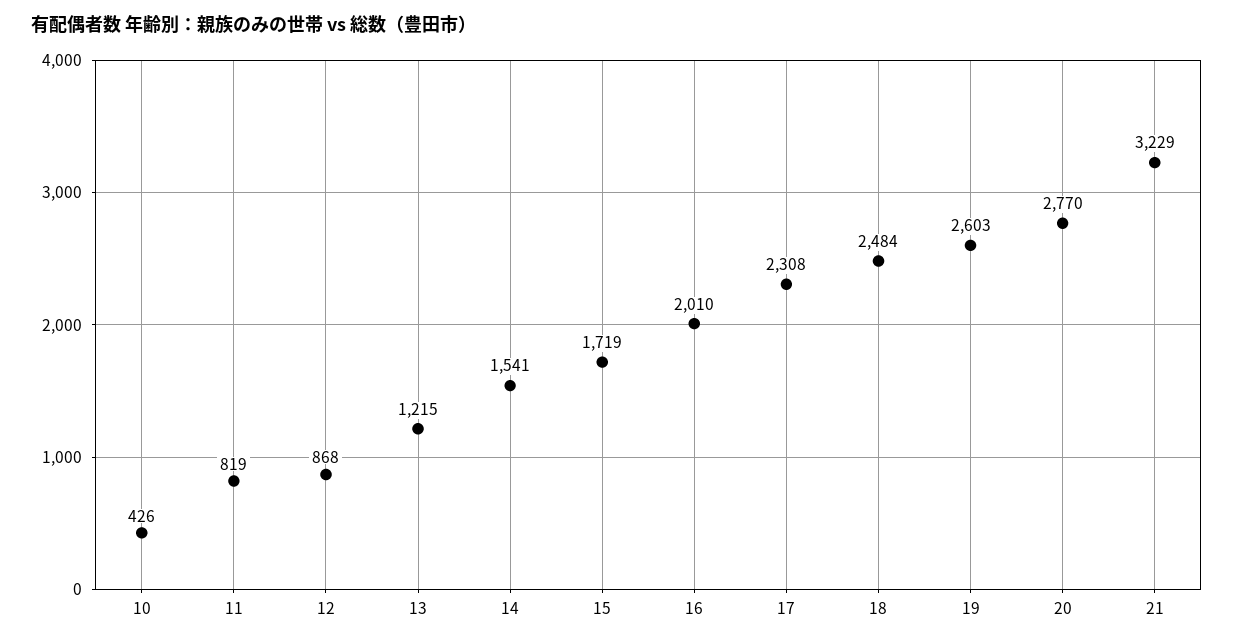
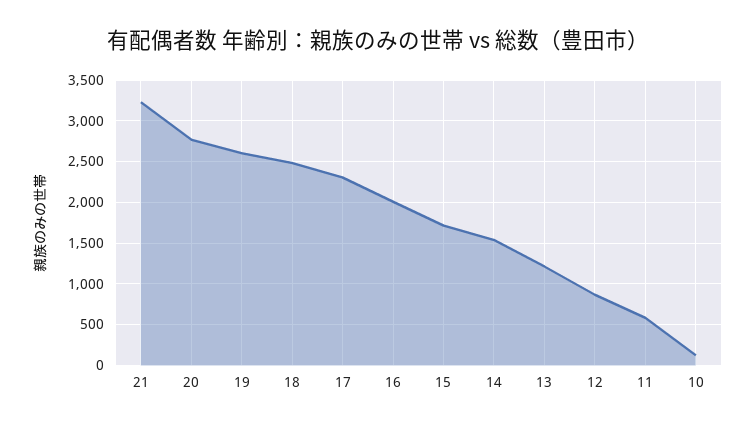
  {
-   "10": 426,
+   "10": 100,
-   "11": 819,
+   "11": 600,
    "12": 868,
    "13": 1215,
    "14": 1541,
    "15": 1719,
    "16": 2010,
    "17": 2308,
    "18": 2484,
    "19": 2603,
    "20": 2770,
    "21": 3229
  }

